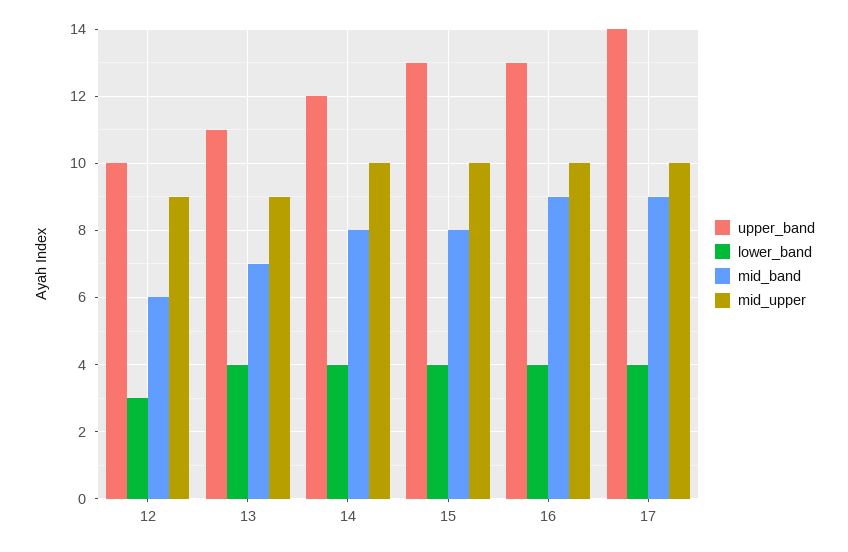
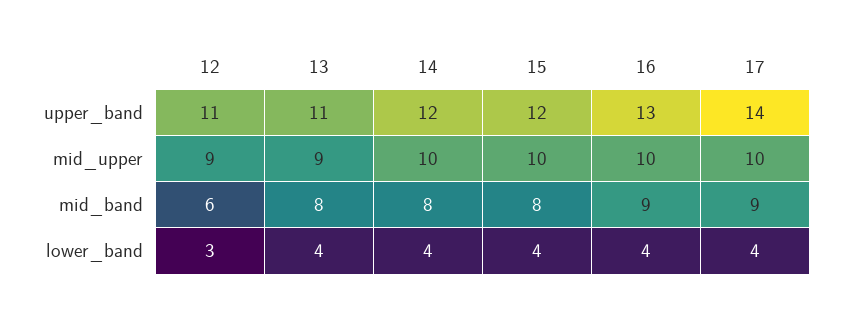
  {
    "upper_band": {
-     "12": 10,
+     "12": 11,
      "13": 11,
      "14": 12,
-     "15": 13,
+     "15": 12,
      "16": 13,
      "17": 14
    },
    "lower_band": {
      "12": 3,
      "13": 4,
      "14": 4,
      "15": 4,
      "16": 4,
      "17": 4
    },
    "mid_band": {
      "12": 6,
-     "13": 7,
+     "13": 8,
      "14": 8,
      "15": 8,
      "16": 9,
      "17": 9
    },
    "mid_upper": {
      "12": 9,
      "13": 9,
      "14": 10,
      "15": 10,
      "16": 10,
      "17": 10
    }
  }

